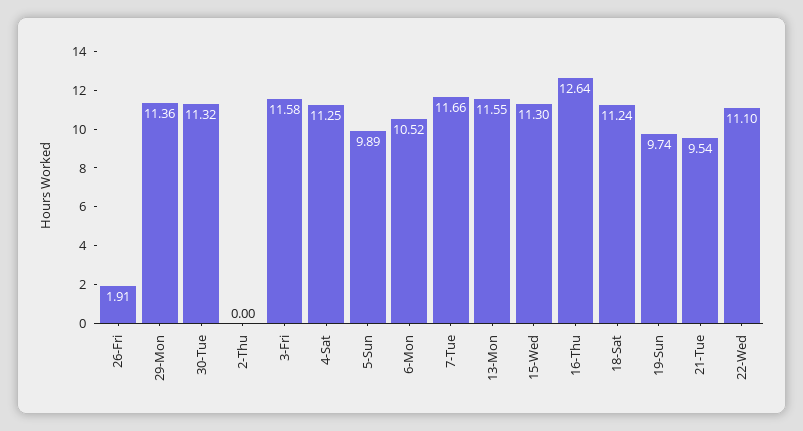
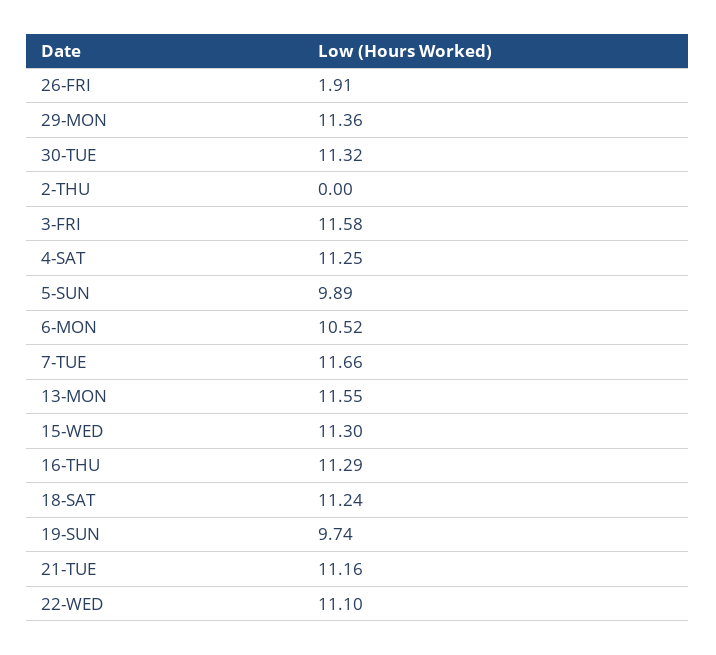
  {
    "26-Fri": 1.91,
    "29-Mon": 11.36,
    "30-Tue": 11.32,
    "2-Thu": 0,
    "3-Fri": 11.58,
    "4-Sat": 11.25,
    "5-Sun": 9.89,
    "6-Mon": 10.52,
    "7-Tue": 11.66,
    "13-Mon": 11.55,
    "15-Wed": 11.3,
-   "16-Thu": 12.64,
+   "16-Thu": 11.29,
    "18-Sat": 11.24,
    "19-Sun": 9.74,
-   "21-Tue": 9.54,
+   "21-Tue": 11.16,
    "22-Wed": 11.1
  }

